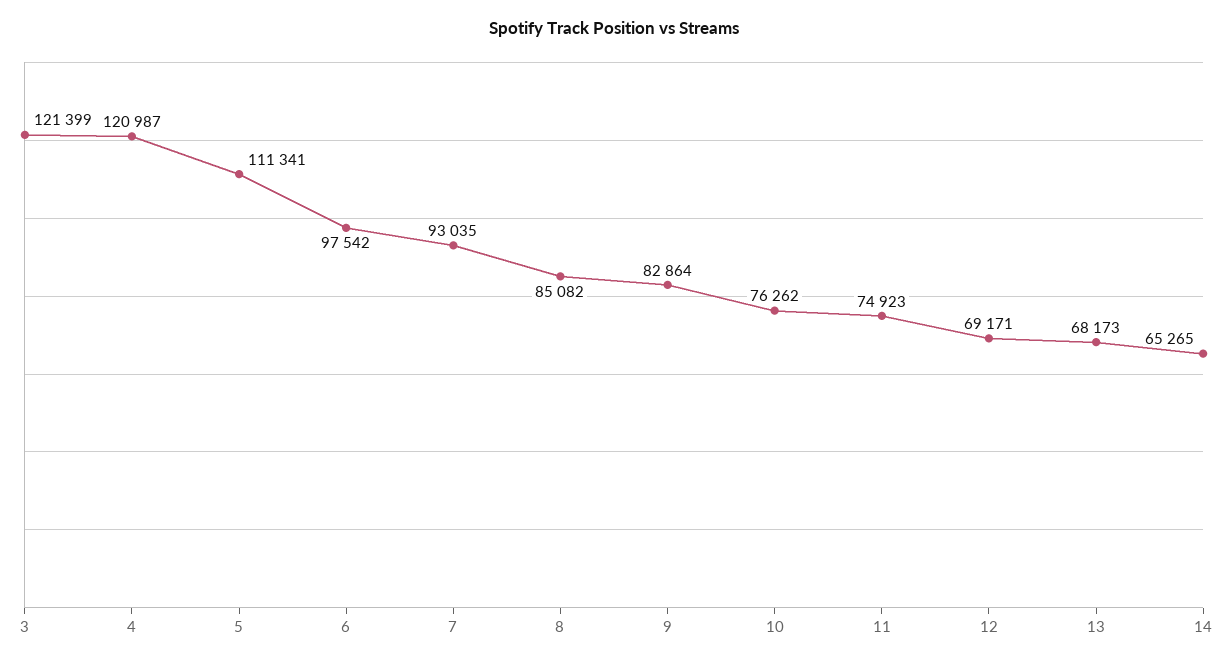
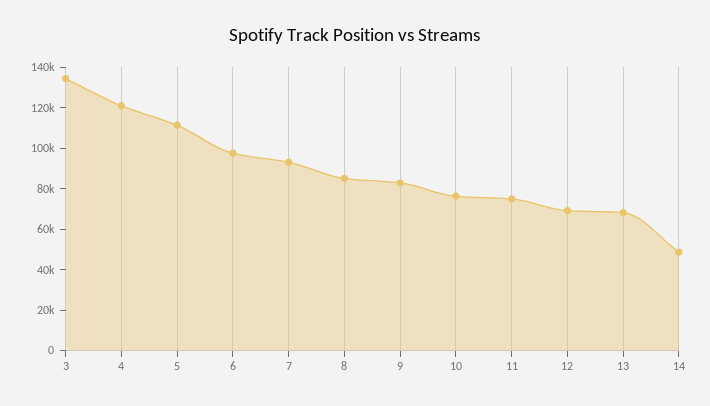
  {
-   "3": 121399,
+   "3": 135000,
    "4": 120987,
    "5": 111341,
    "6": 97542,
    "7": 93035,
    "8": 85082,
    "9": 82864,
    "10": 76262,
    "11": 74923,
    "12": 69171,
    "13": 68173,
-   "14": 65265
+   "14": 50000
  }

